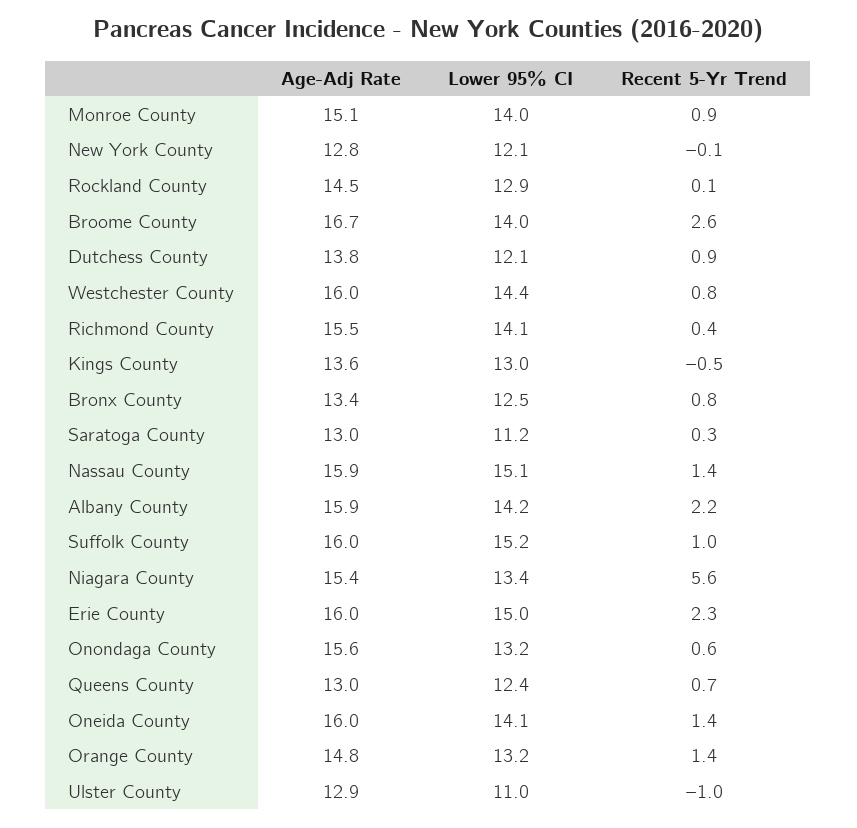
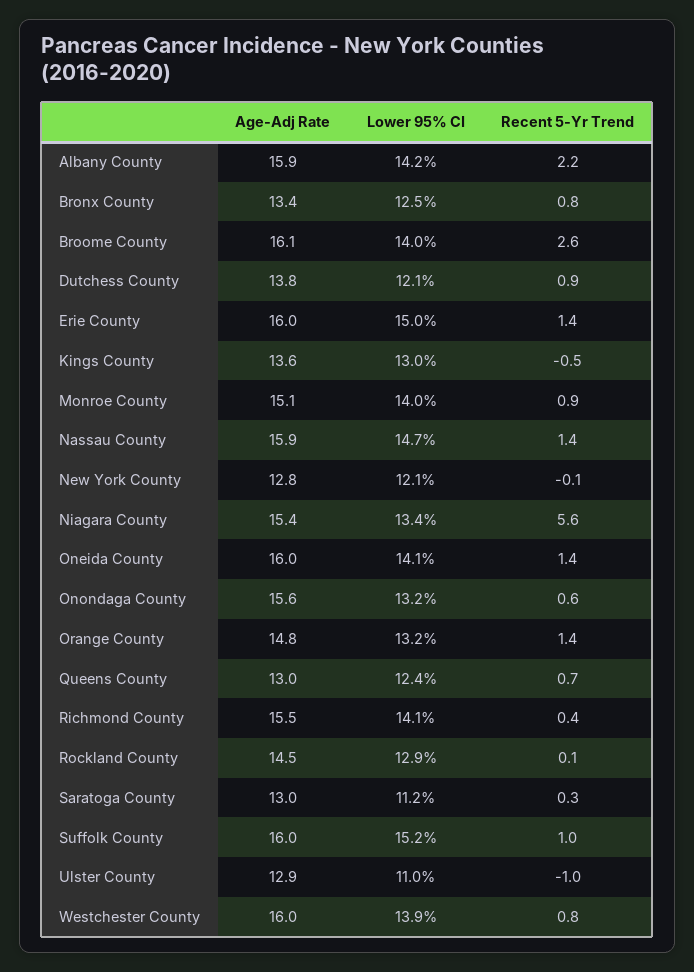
  {
    "Age-Adj Rate": {
      "Monroe County": 15.1,
      "New York County": 12.8,
      "Rockland County": 14.5,
-     "Broome County": 16.7,
+     "Broome County": 16.1,
      "Dutchess County": 13.8,
      "Westchester County": 16,
      "Richmond County": 15.5,
      "Kings County": 13.6,
      "Bronx County": 13.4,
      "Saratoga County": 13,
      "Nassau County": 15.9,
      "Albany County": 15.9,
      "Suffolk County": 16,
      "Niagara County": 15.4,
      "Erie County": 16,
      "Onondaga County": 15.6,
      "Queens County": 13,
      "Oneida County": 16,
      "Orange County": 14.8,
      "Ulster County": 12.9
    },
    "Lower 95% CI": {
      "Monroe County": 14,
      "New York County": 12.1,
      "Rockland County": 12.9,
      "Broome County": 14,
      "Dutchess County": 12.1,
-     "Westchester County": 14.4,
+     "Westchester County": 13.9,
      "Richmond County": 14.1,
      "Kings County": 13,
      "Bronx County": 12.5,
      "Saratoga County": 11.2,
-     "Nassau County": 15.1,
+     "Nassau County": 14.7,
      "Albany County": 14.2,
      "Suffolk County": 15.2,
      "Niagara County": 13.4,
      "Erie County": 15,
      "Onondaga County": 13.2,
      "Queens County": 12.4,
      "Oneida County": 14.1,
      "Orange County": 13.2,
      "Ulster County": 11
    },
    "Recent 5-Yr Trend": {
      "Monroe County": 0.9,
      "New York County": -0.1,
      "Rockland County": 0.1,
      "Broome County": 2.6,
      "Dutchess County": 0.9,
      "Westchester County": 0.8,
      "Richmond County": 0.4,
      "Kings County": -0.5,
      "Bronx County": 0.8,
      "Saratoga County": 0.3,
      "Nassau County": 1.4,
      "Albany County": 2.2,
      "Suffolk County": 1,
      "Niagara County": 5.6,
-     "Erie County": 2.3,
+     "Erie County": 1.4,
      "Onondaga County": 0.6,
      "Queens County": 0.7,
      "Oneida County": 1.4,
      "Orange County": 1.4,
      "Ulster County": -1
    }
  }

